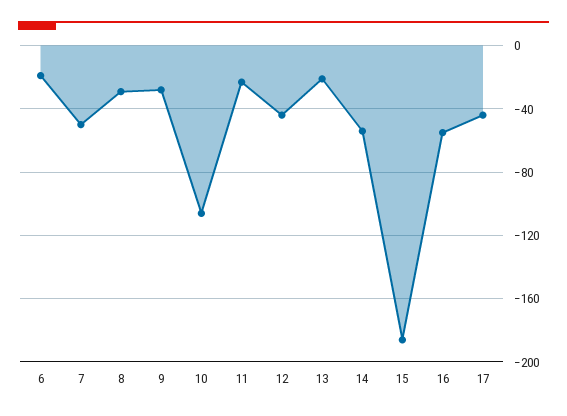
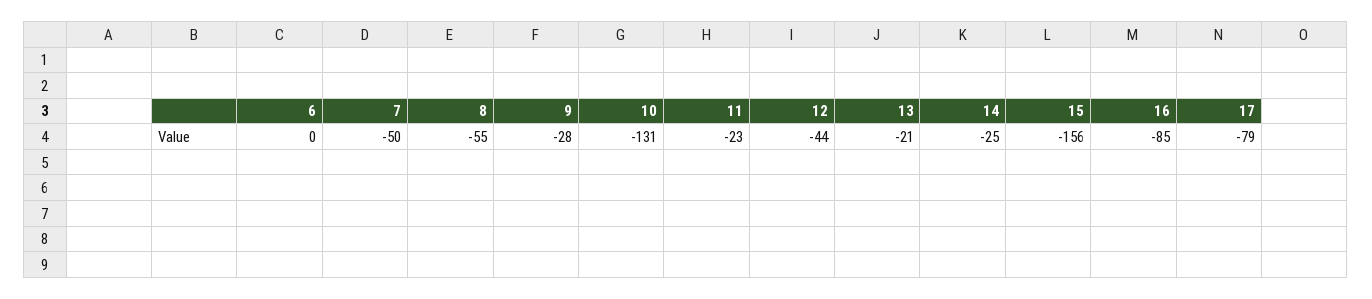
  {
-   "6": -20,
+   "6": 0,
    "7": -50,
-   "8": -30,
+   "8": -55,
    "9": -28,
-   "10": -105,
+   "10": -131,
    "11": -23,
    "12": -44,
    "13": -21,
-   "14": -55,
+   "14": -25,
-   "15": -185,
+   "15": -156,
-   "16": -55,
+   "16": -85,
-   "17": -45
+   "17": -79
  }

